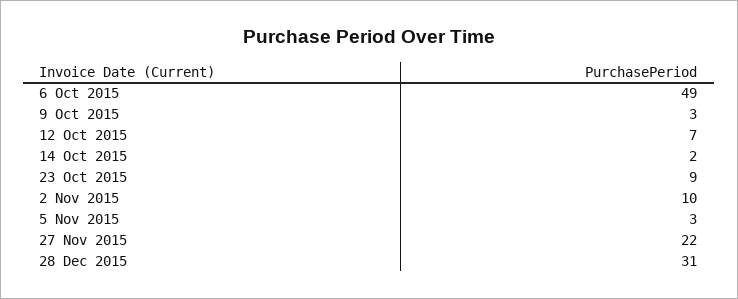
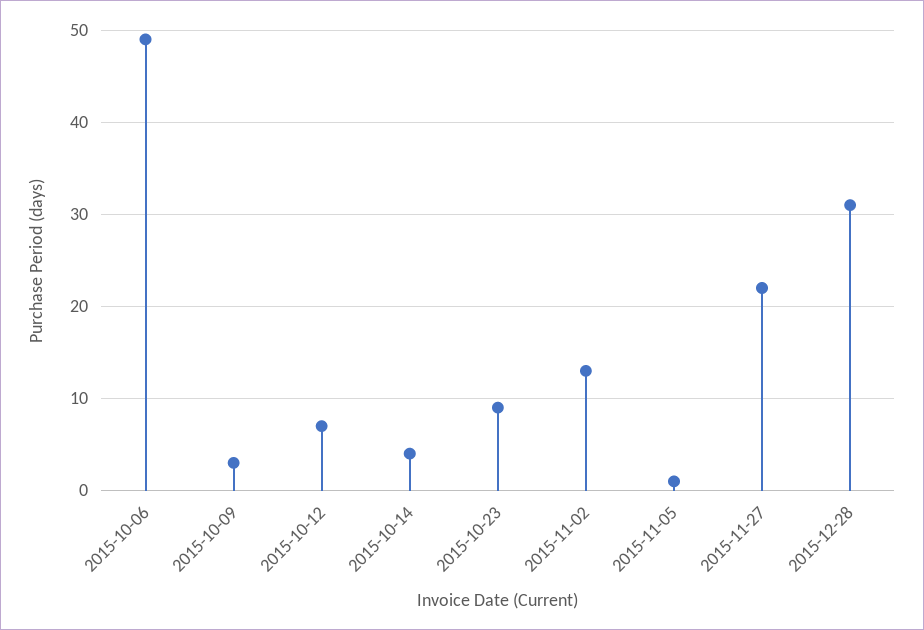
  {
    "6 Oct 2015": 49,
    "9 Oct 2015": 3,
    "12 Oct 2015": 7,
-   "14 Oct 2015": 2,
+   "14 Oct 2015": 4,
    "23 Oct 2015": 9,
-   "2 Nov 2015": 10,
+   "2 Nov 2015": 13,
-   "5 Nov 2015": 3,
+   "5 Nov 2015": 1,
    "27 Nov 2015": 22,
    "28 Dec 2015": 31
  }

